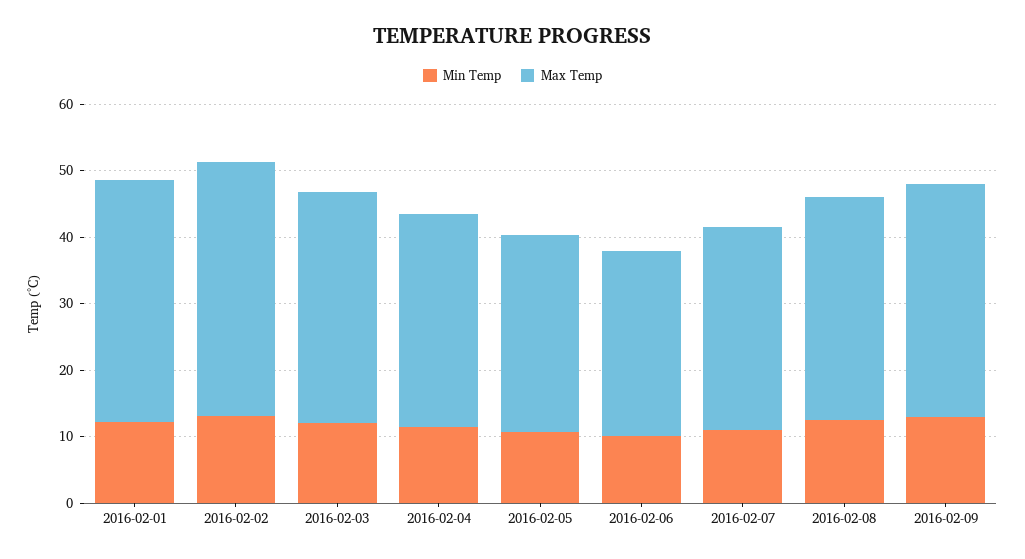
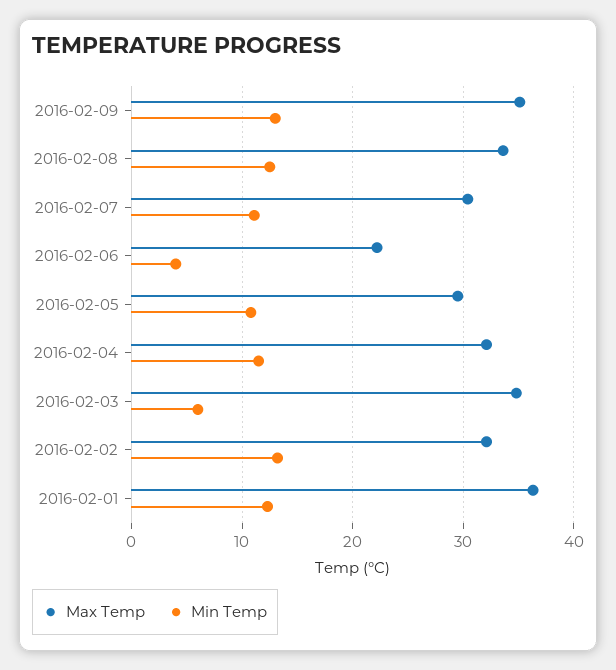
  {
    "Min Temp": {
      "2016-02-01": 12,
      "2016-02-02": 13,
-     "2016-02-03": 12,
+     "2016-02-03": 6,
      "2016-02-04": 12,
      "2016-02-05": 11,
-     "2016-02-06": 10,
+     "2016-02-06": 4,
      "2016-02-07": 11,
      "2016-02-08": 13,
      "2016-02-09": 13
    },
    "Max Temp": {
      "2016-02-01": 36,
-     "2016-02-02": 38,
+     "2016-02-02": 32,
      "2016-02-03": 35,
      "2016-02-04": 32,
      "2016-02-05": 30,
-     "2016-02-06": 28,
+     "2016-02-06": 22,
      "2016-02-07": 30,
      "2016-02-08": 34,
      "2016-02-09": 35
    }
  }

